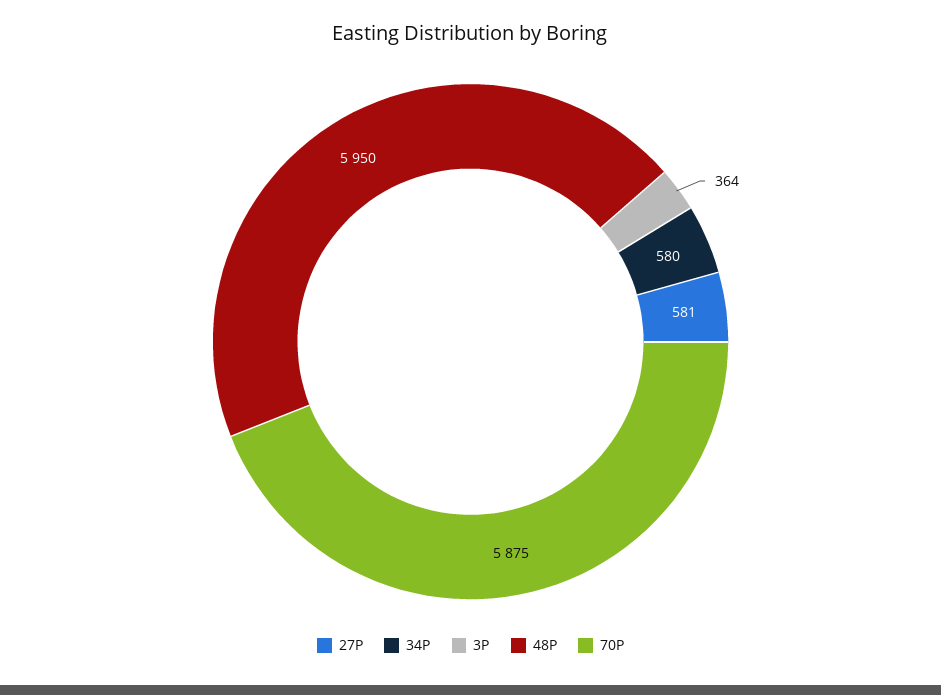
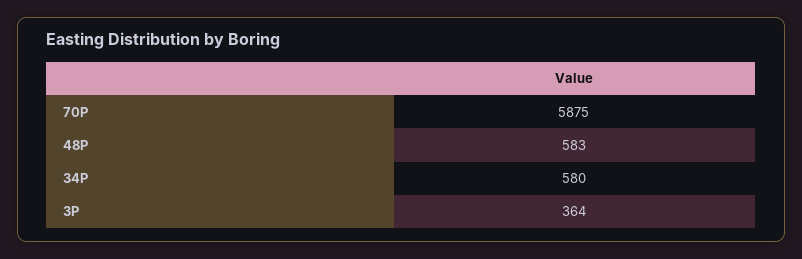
  {
-   "27P": 581,
    "34P": 580,
    "3P": 364,
-   "48P": 5950,
+   "48P": 583,
    "70P": 5875
  }

